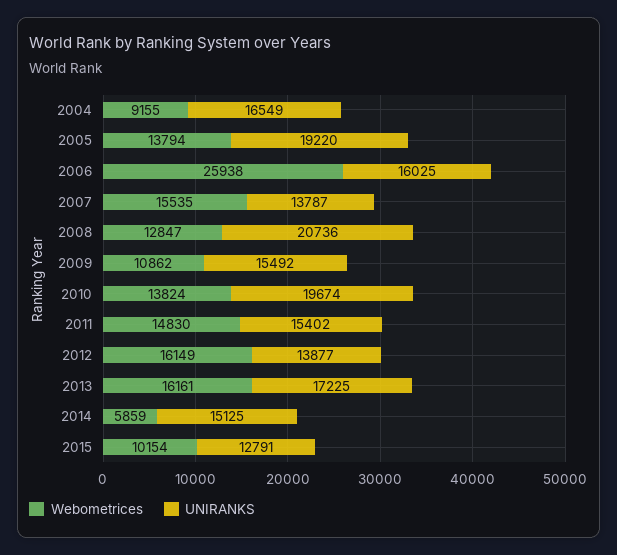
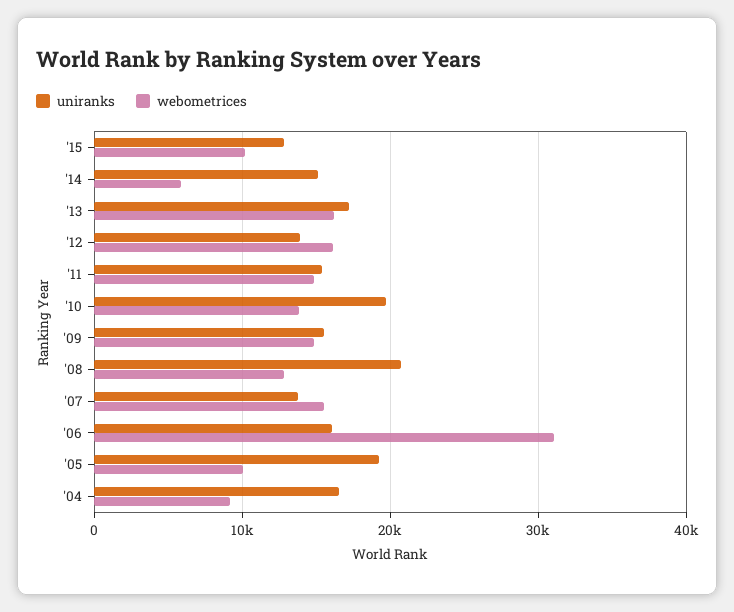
  {
    "Webometrices": {
      "2004": 9155,
-     "2005": 13794,
+     "2005": 10000,
-     "2006": 25938,
+     "2006": 31000,
      "2007": 15535,
      "2008": 12847,
-     "2009": 10862,
+     "2009": 15000,
      "2010": 13824,
      "2011": 14830,
      "2012": 16149,
      "2013": 16161,
      "2014": 5859,
      "2015": 10154
    },
    "UNIRANKS": {
      "2004": 16549,
      "2005": 19220,
      "2006": 16025,
      "2007": 13787,
      "2008": 20736,
      "2009": 15492,
      "2010": 19674,
      "2011": 15402,
      "2012": 13877,
      "2013": 17225,
      "2014": 15125,
      "2015": 12791
    }
  }

